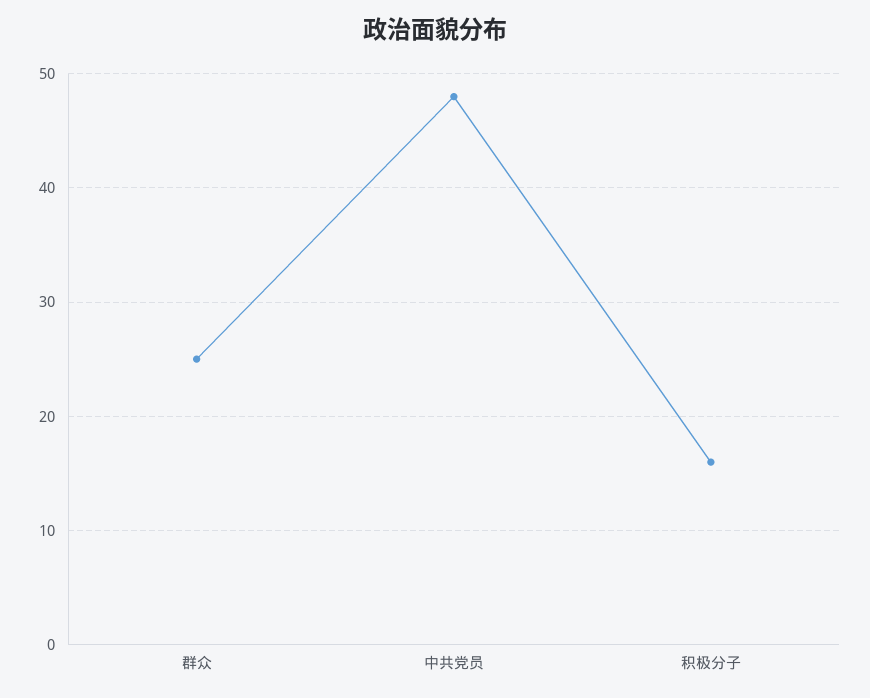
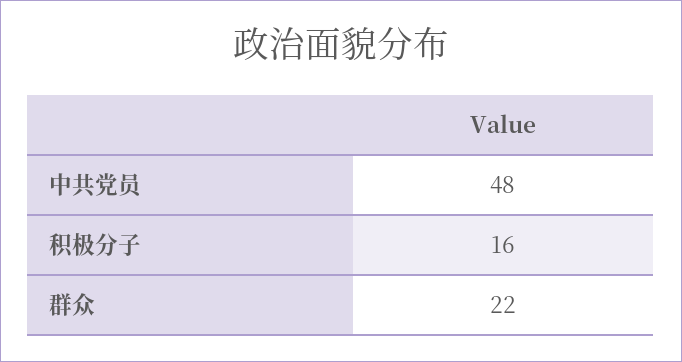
  {
-   "群众": 25,
+   "群众": 22,
    "中共党员": 48,
    "积极分子": 16
  }

